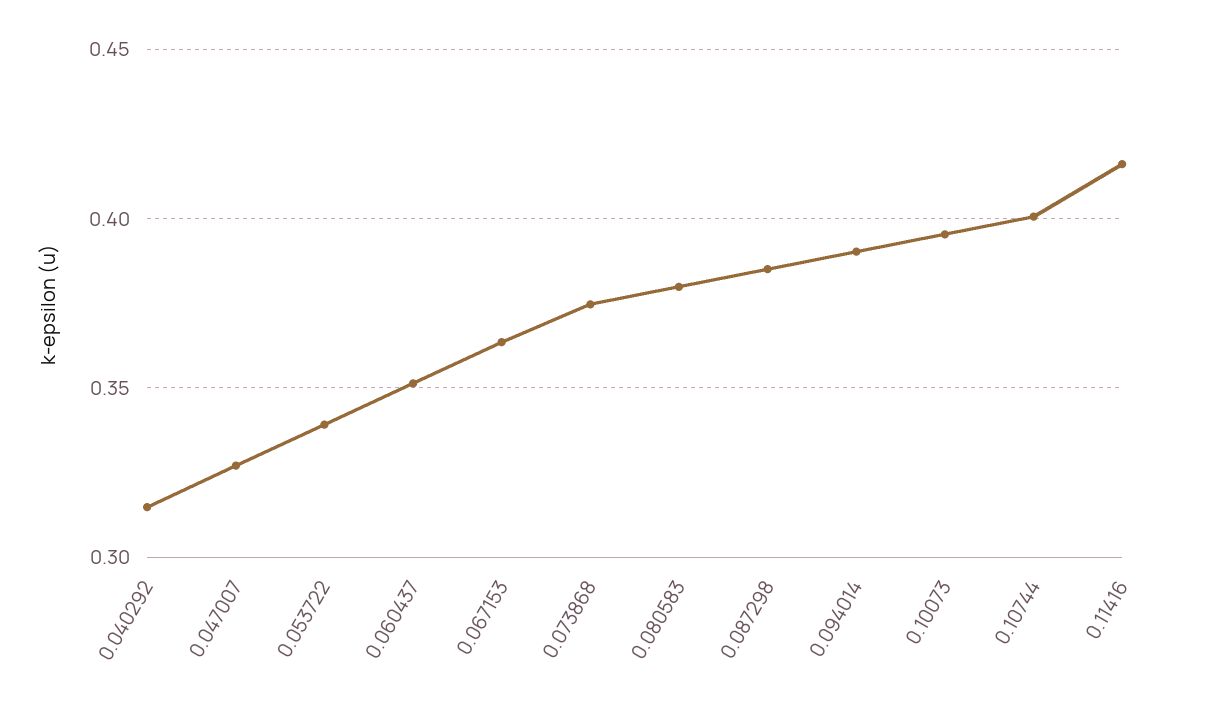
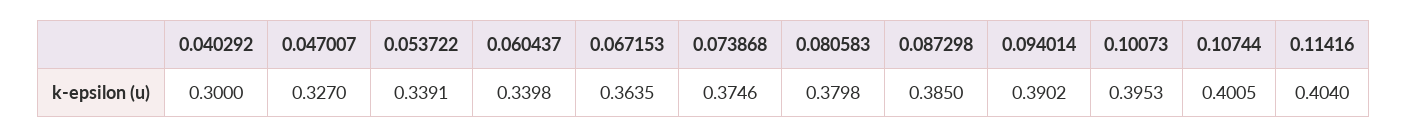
  {
-   "0.040292": 0.315,
+   "0.040292": 0.3,
    "0.047007": 0.327,
    "0.053722": 0.3391,
-   "0.060437": 0.35,
+   "0.060437": 0.3398,
    "0.067153": 0.3635,
    "0.073868": 0.3746,
    "0.080583": 0.3798,
    "0.087298": 0.385,
    "0.094014": 0.3902,
    "0.10073": 0.3953,
    "0.10744": 0.4005,
-   "0.11416": 0.415
+   "0.11416": 0.404
  }

